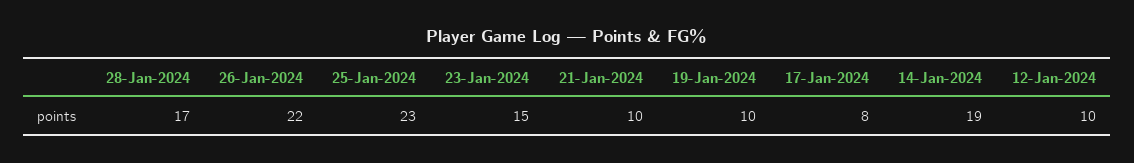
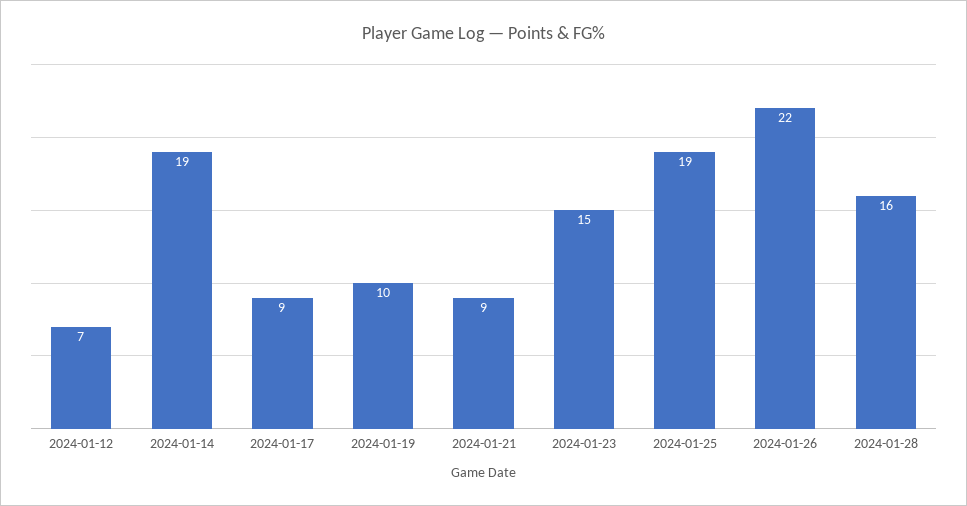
  {
-   "28-Jan-2024": 17,
+   "28-Jan-2024": 16,
    "26-Jan-2024": 22,
-   "25-Jan-2024": 23,
+   "25-Jan-2024": 19,
    "23-Jan-2024": 15,
-   "21-Jan-2024": 10,
+   "21-Jan-2024": 9,
    "19-Jan-2024": 10,
-   "17-Jan-2024": 8,
+   "17-Jan-2024": 9,
    "14-Jan-2024": 19,
-   "12-Jan-2024": 10
+   "12-Jan-2024": 7
  }

